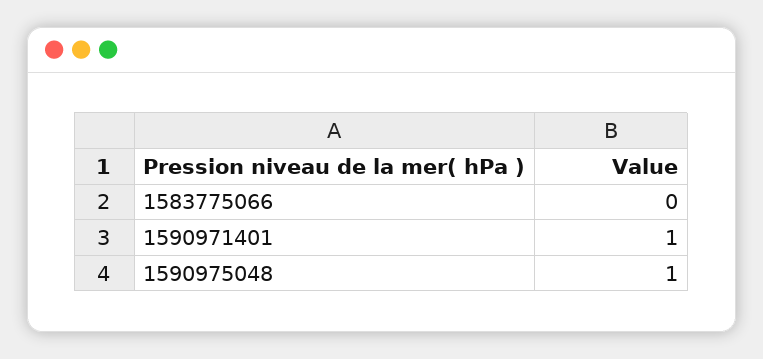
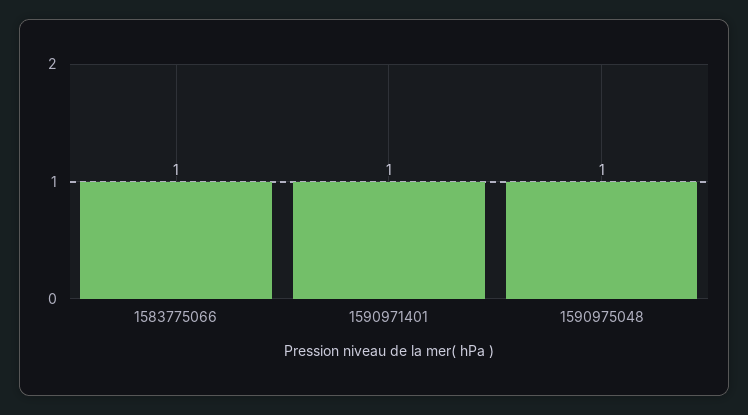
  {
-   "1583775066": 0,
+   "1583775066": 1,
    "1590971401": 1,
    "1590975048": 1
  }

